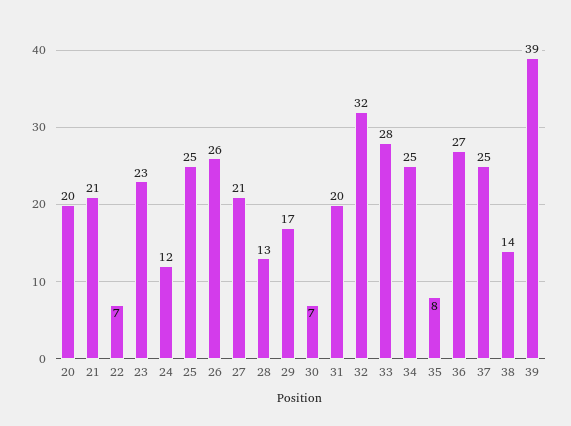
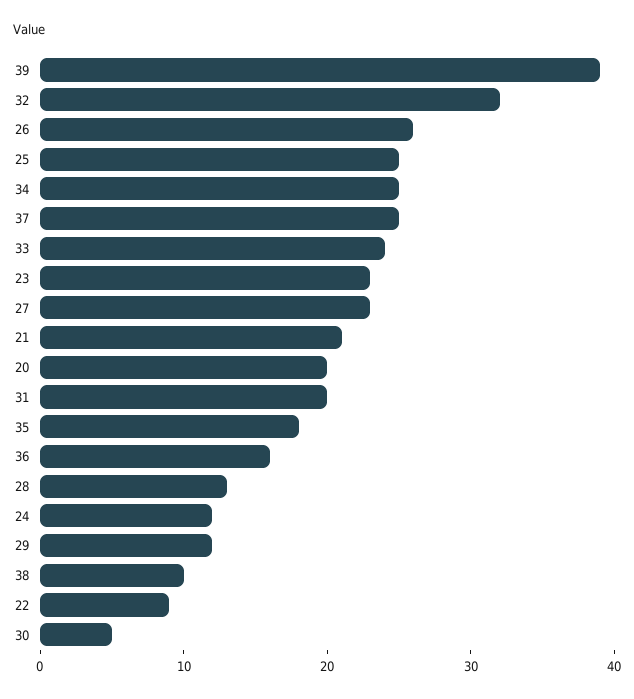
  {
    "20": 20,
    "21": 21,
-   "22": 7,
+   "22": 9,
    "23": 23,
    "24": 12,
    "25": 25,
    "26": 26,
-   "27": 21,
+   "27": 23,
    "28": 13,
-   "29": 17,
+   "29": 12,
-   "30": 7,
+   "30": 5,
    "31": 20,
    "32": 32,
-   "33": 28,
+   "33": 24,
    "34": 25,
-   "35": 8,
+   "35": 18,
-   "36": 27,
+   "36": 16,
    "37": 25,
-   "38": 14,
+   "38": 10,
    "39": 39
  }

